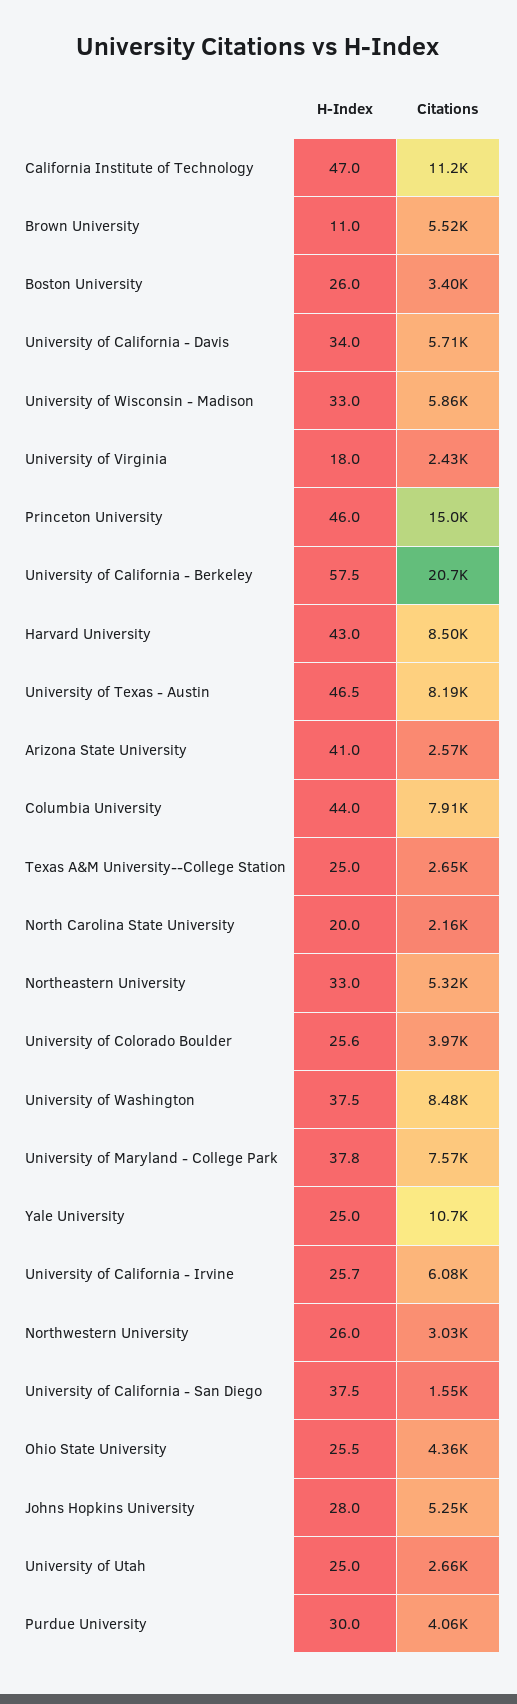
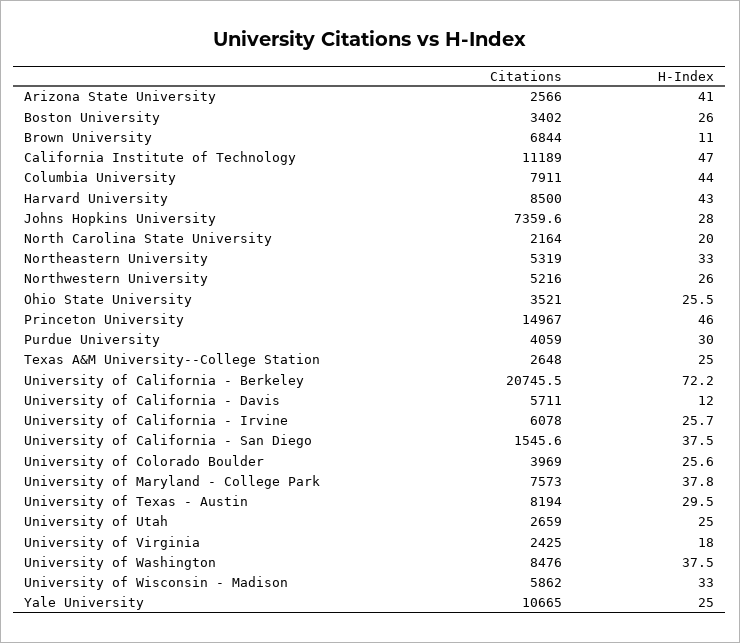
  {
    "H-Index": {
      "California Institute of Technology": 47,
      "Brown University": 11,
      "Boston University": 26,
-     "University of California - Davis": 34,
+     "University of California - Davis": 12,
      "University of Wisconsin - Madison": 33,
      "University of Virginia": 18,
      "Princeton University": 46,
-     "University of California - Berkeley": 57.5,
+     "University of California - Berkeley": 72.2,
      "Harvard University": 43,
-     "University of Texas - Austin": 46.5,
+     "University of Texas - Austin": 29.5,
      "Arizona State University": 41,
      "Columbia University": 44,
      "Texas A&M University--College Station": 25,
      "North Carolina State University": 20,
      "Northeastern University": 33,
      "University of Colorado Boulder": 25.6,
      "University of Washington": 37.5,
      "University of Maryland - College Park": 37.8,
      "Yale University": 25,
      "University of California - Irvine": 25.7,
      "Northwestern University": 26,
      "University of California - San Diego": 37.5,
      "Ohio State University": 25.5,
      "Johns Hopkins University": 28,
      "University of Utah": 25,
      "Purdue University": 30
    },
    "Citations": {
      "California Institute of Technology": 11189,
-     "Brown University": 5520,
+     "Brown University": 6844,
      "Boston University": 3402,
      "University of California - Davis": 5711,
      "University of Wisconsin - Madison": 5862,
      "University of Virginia": 2425,
      "Princeton University": 14967,
      "University of California - Berkeley": 20745.5,
      "Harvard University": 8500,
      "University of Texas - Austin": 8194,
      "Arizona State University": 2566,
      "Columbia University": 7911,
      "Texas A&M University--College Station": 2648,
      "North Carolina State University": 2164,
      "Northeastern University": 5319,
      "University of Colorado Boulder": 3969,
      "University of Washington": 8476,
      "University of Maryland - College Park": 7573,
      "Yale University": 10665,
      "University of California - Irvine": 6078,
-     "Northwestern University": 3030,
+     "Northwestern University": 5216,
      "University of California - San Diego": 1545.6,
-     "Ohio State University": 4360,
+     "Ohio State University": 3521,
-     "Johns Hopkins University": 5250,
+     "Johns Hopkins University": 7359.6,
      "University of Utah": 2659,
      "Purdue University": 4059
    }
  }

